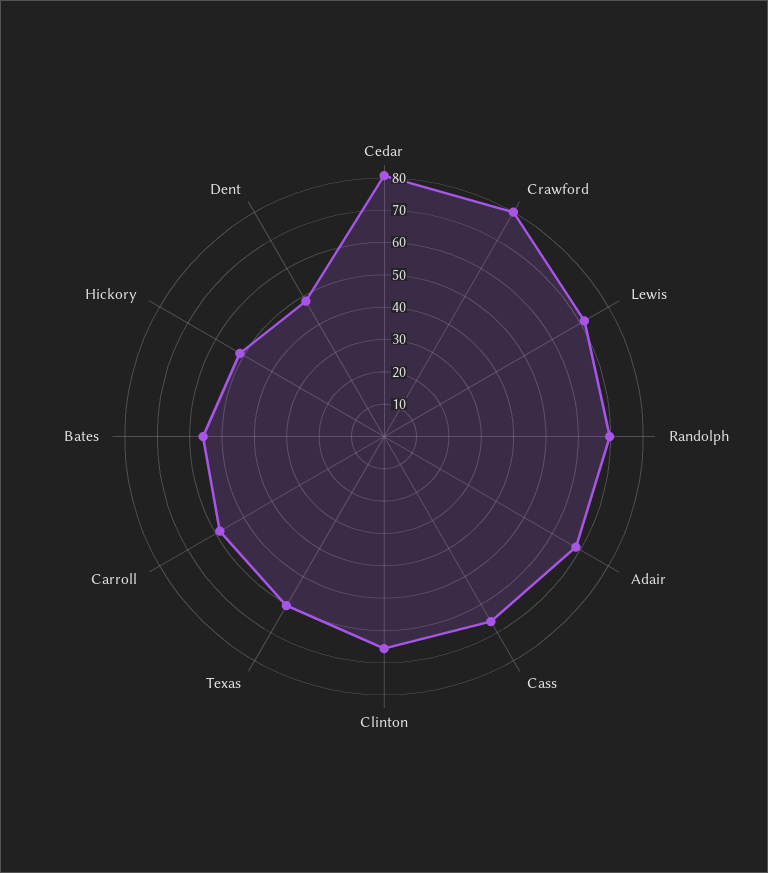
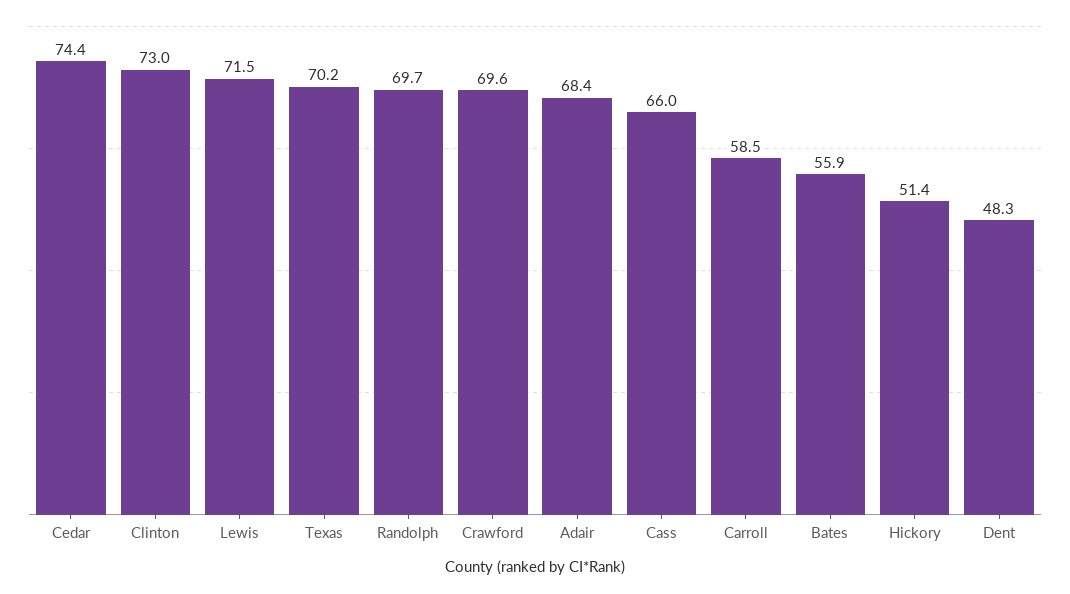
  {
-   "Cedar": 80,
+   "Cedar": 74.4,
-   "Crawford": 80,
+   "Crawford": 69.6,
    "Lewis": 71.5,
    "Randolph": 69.7,
    "Adair": 68.4,
    "Cass": 66,
-   "Clinton": 65,
+   "Clinton": 73,
-   "Texas": 60,
+   "Texas": 70.2,
    "Carroll": 58.5,
    "Bates": 55.9,
    "Hickory": 51.4,
    "Dent": 48.3
  }

